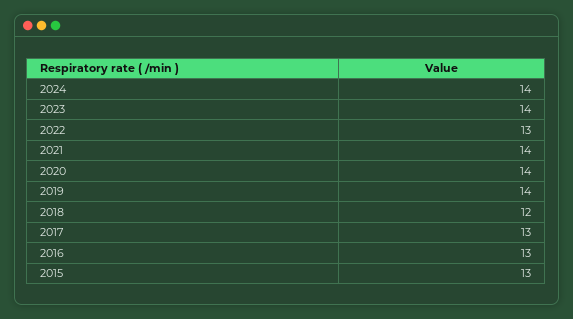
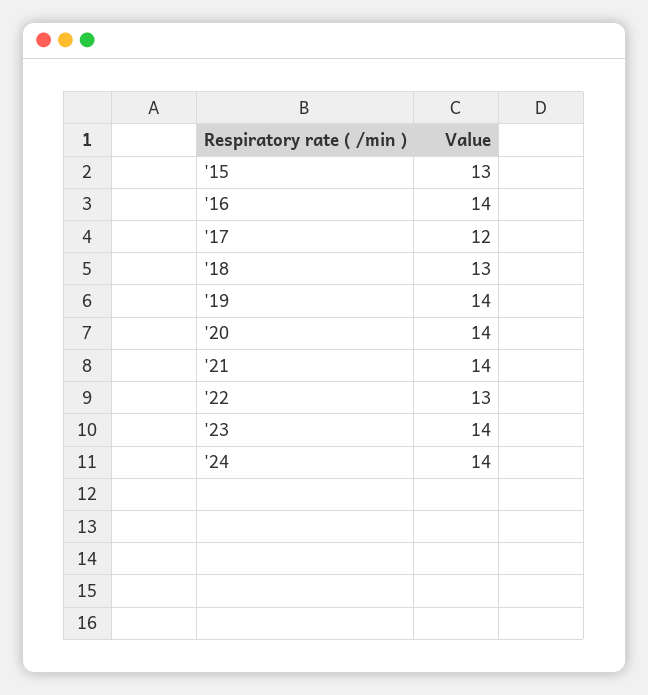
  {
    "2024": 14,
    "2023": 14,
    "2022": 13,
    "2021": 14,
    "2020": 14,
    "2019": 14,
-   "2018": 12,
+   "2018": 13,
-   "2017": 13,
+   "2017": 12,
-   "2016": 13,
+   "2016": 14,
    "2015": 13
  }

